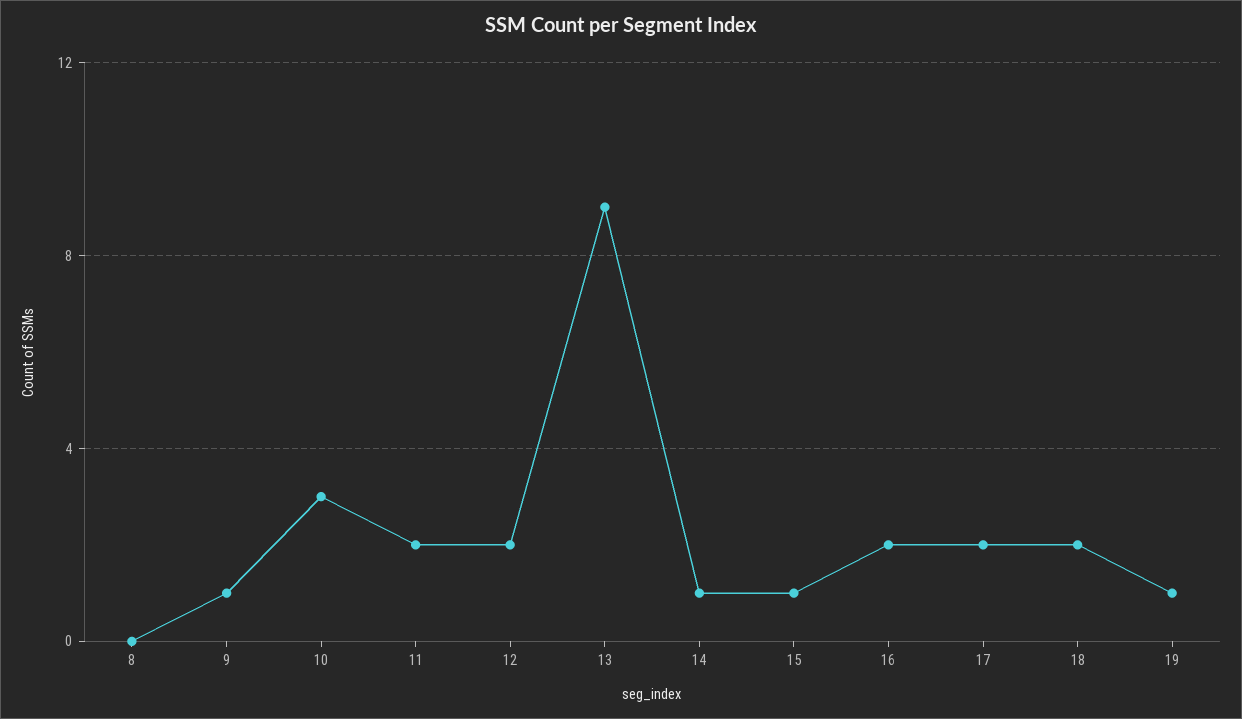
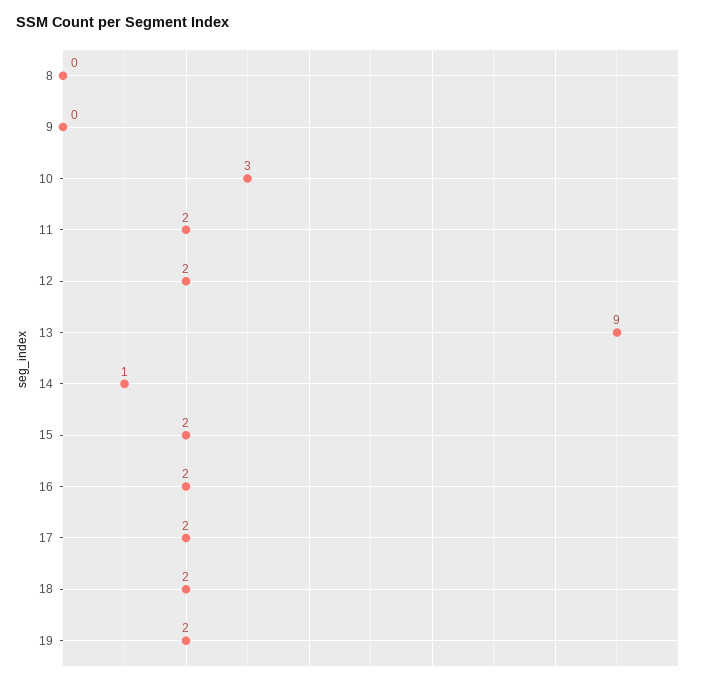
  {
    "8": 0,
-   "9": 1,
+   "9": 0,
    "10": 3,
    "11": 2,
    "12": 2,
    "13": 9,
    "14": 1,
-   "15": 1,
+   "15": 2,
    "16": 2,
    "17": 2,
    "18": 2,
-   "19": 1
+   "19": 2
  }

